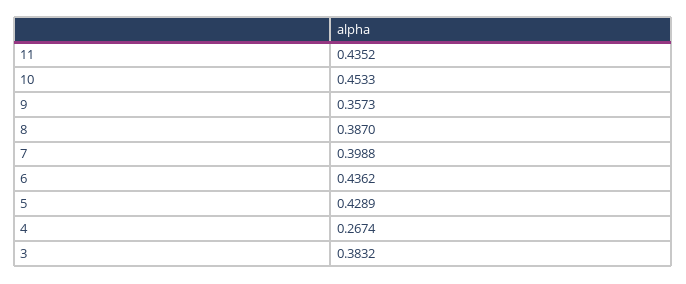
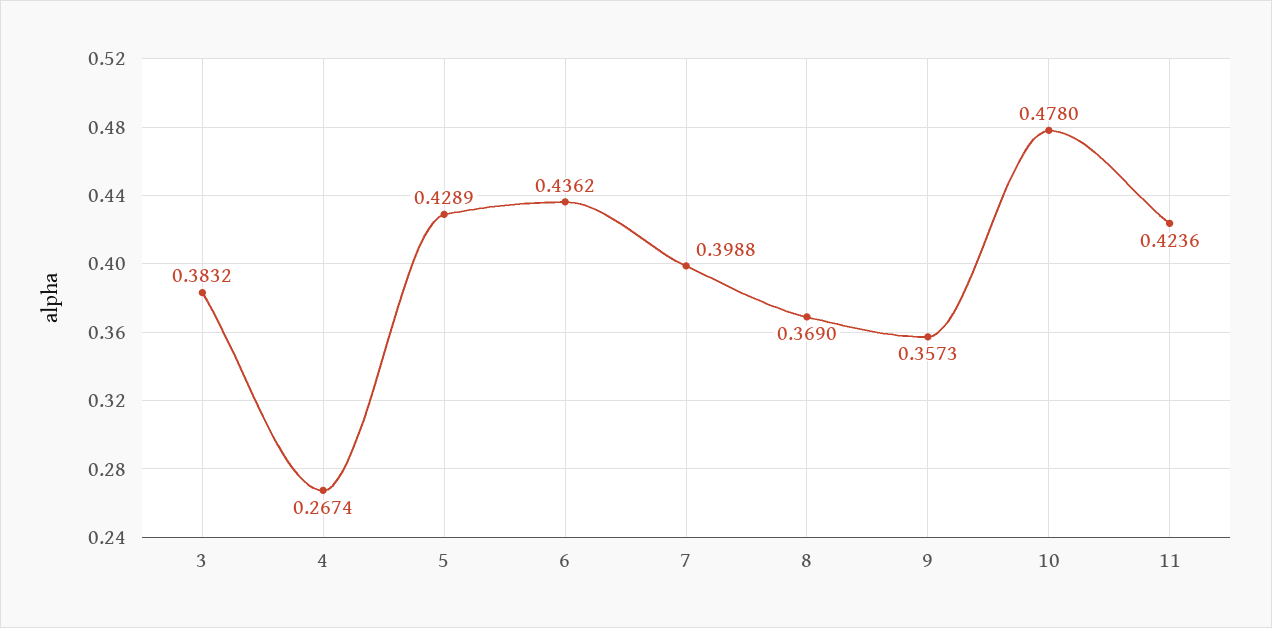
  {
-   "11": 0.4352,
+   "11": 0.4236,
-   "10": 0.4533,
+   "10": 0.478,
    "9": 0.3573,
-   "8": 0.387,
+   "8": 0.369,
    "7": 0.3988,
    "6": 0.4362,
    "5": 0.4289,
    "4": 0.2674,
    "3": 0.3832
  }

